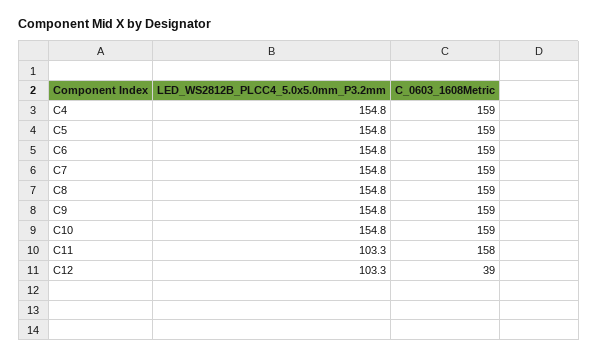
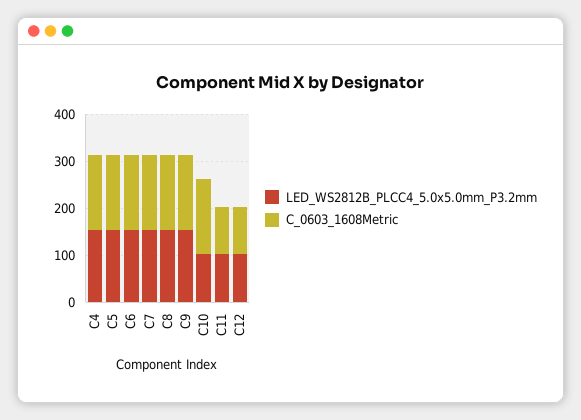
  {
    "LED_WS2812B_PLCC4_5.0x5.0mm_P3.2mm": {
      "C4": 154.8,
      "C5": 154.8,
      "C6": 154.8,
      "C7": 154.8,
      "C8": 154.8,
      "C9": 154.8,
-     "C10": 154.8,
+     "C10": 100,
      "C11": 103.3,
      "C12": 103.3
    },
    "C_0603_1608Metric": {
      "C4": 159,
      "C5": 159,
      "C6": 159,
      "C7": 159,
      "C8": 159,
      "C9": 159,
      "C10": 159,
-     "C11": 158,
+     "C11": 100,
-     "C12": 39
+     "C12": 100
    }
  }

